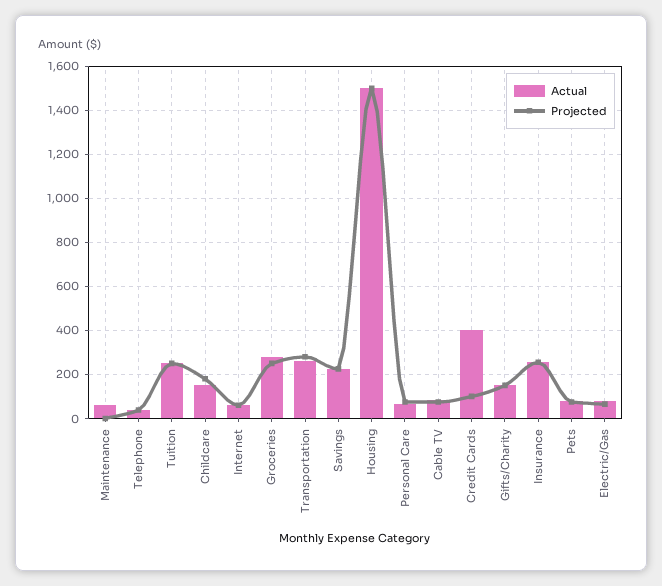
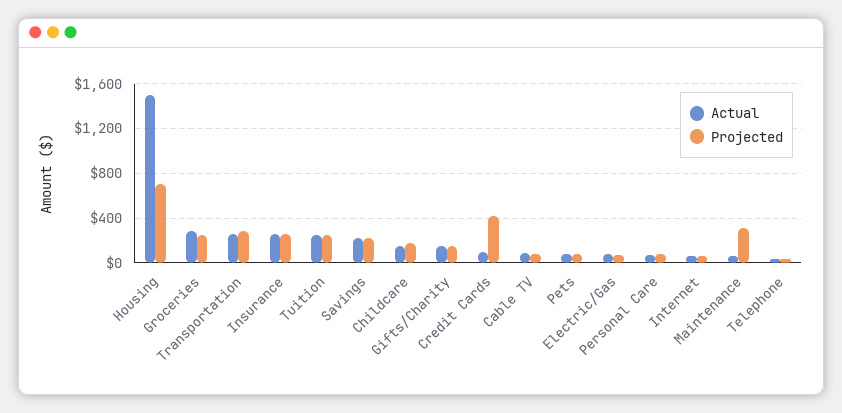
  {
    "Actual": {
      "Maintenance": 50,
      "Telephone": 50,
      "Tuition": 250,
      "Childcare": 150,
      "Internet": 50,
      "Groceries": 300,
      "Transportation": 250,
      "Savings": 250,
      "Housing": 1500,
      "Personal Care": 50,
      "Cable TV": 100,
-     "Credit Cards": 400,
+     "Credit Cards": 100,
      "Gifts/Charity": 150,
      "Insurance": 250,
      "Pets": 100,
      "Electric/Gas": 100
    },
    "Projected": {
-     "Maintenance": 0,
+     "Maintenance": 300,
      "Telephone": 50,
      "Tuition": 250,
      "Childcare": 200,
      "Internet": 50,
      "Groceries": 250,
      "Transportation": 300,
      "Savings": 250,
-     "Housing": 1500,
+     "Housing": 700,
      "Personal Care": 100,
      "Cable TV": 100,
-     "Credit Cards": 100,
+     "Credit Cards": 400,
      "Gifts/Charity": 150,
      "Insurance": 250,
      "Pets": 100,
      "Electric/Gas": 50
    }
  }

